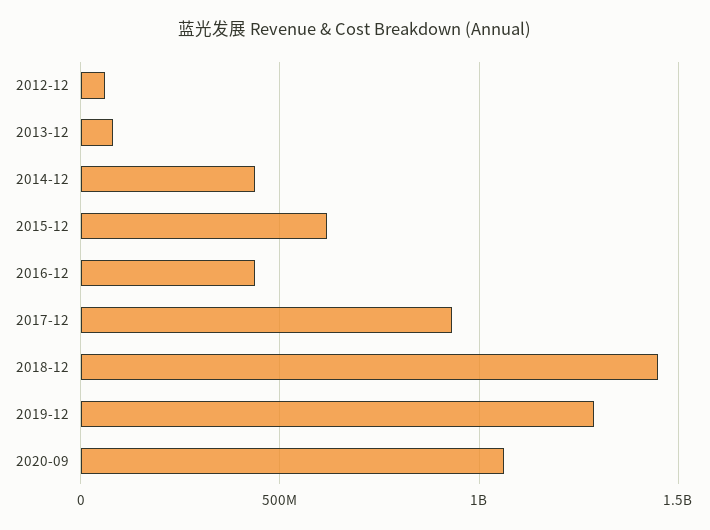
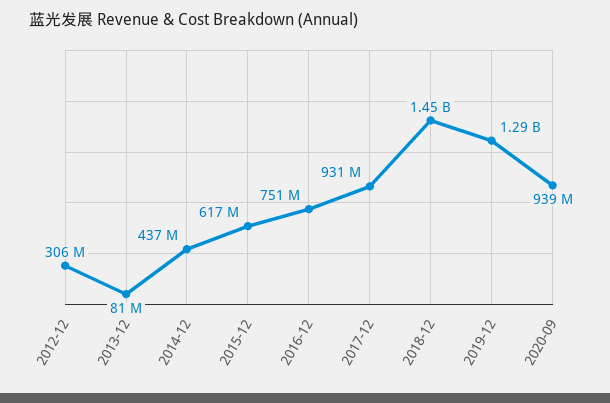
  {
-   "2012-12": 50000000,
+   "2012-12": 306000000,
    "2013-12": 81000000,
    "2014-12": 437000000,
    "2015-12": 617000000,
-   "2016-12": 450000000,
+   "2016-12": 751000000,
    "2017-12": 931000000,
    "2018-12": 1450000000,
    "2019-12": 1290000000,
-   "2020-09": 1050000000
+   "2020-09": 939000000
  }

